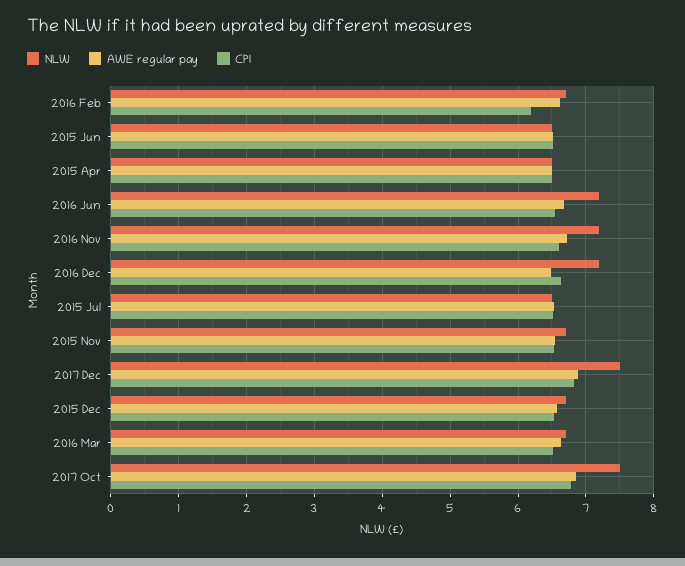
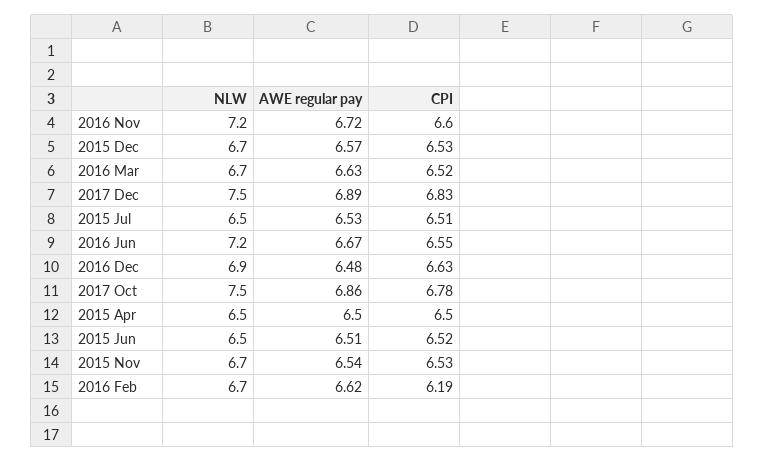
  {
    "NLW": {
      "2016 Feb": 6.7,
      "2015 Jun": 6.5,
      "2015 Apr": 6.5,
      "2016 Jun": 7.2,
      "2016 Nov": 7.2,
-     "2016 Dec": 7.2,
+     "2016 Dec": 6.9,
      "2015 Jul": 6.5,
      "2015 Nov": 6.7,
      "2017 Dec": 7.5,
      "2015 Dec": 6.7,
      "2016 Mar": 6.7,
      "2017 Oct": 7.5
    },
    "AWE regular pay": {
      "2016 Feb": 6.62,
      "2015 Jun": 6.51,
      "2015 Apr": 6.5,
      "2016 Jun": 6.67,
      "2016 Nov": 6.72,
      "2016 Dec": 6.48,
      "2015 Jul": 6.53,
      "2015 Nov": 6.54,
      "2017 Dec": 6.89,
      "2015 Dec": 6.57,
      "2016 Mar": 6.63,
      "2017 Oct": 6.86
    },
    "CPI": {
      "2016 Feb": 6.19,
      "2015 Jun": 6.52,
      "2015 Apr": 6.5,
      "2016 Jun": 6.55,
      "2016 Nov": 6.6,
      "2016 Dec": 6.63,
      "2015 Jul": 6.51,
      "2015 Nov": 6.53,
      "2017 Dec": 6.83,
      "2015 Dec": 6.53,
      "2016 Mar": 6.52,
      "2017 Oct": 6.78
    }
  }

